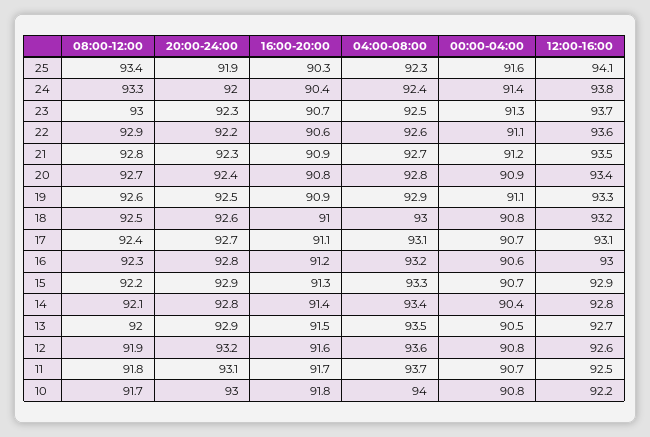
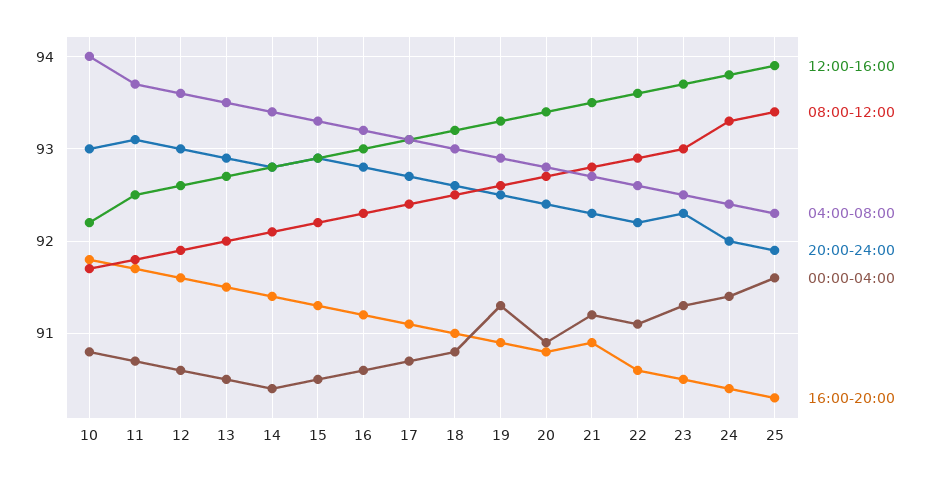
  {
    "08:00-12:00": {
      "25": 93.4,
      "24": 93.3,
      "23": 93,
      "22": 92.9,
      "21": 92.8,
      "20": 92.7,
      "19": 92.6,
      "18": 92.5,
      "17": 92.4,
      "16": 92.3,
      "15": 92.2,
      "14": 92.1,
      "13": 92,
      "12": 91.9,
      "11": 91.8,
      "10": 91.7
    },
    "20:00-24:00": {
      "25": 91.9,
      "24": 92,
      "23": 92.3,
      "22": 92.2,
      "21": 92.3,
      "20": 92.4,
      "19": 92.5,
      "18": 92.6,
      "17": 92.7,
      "16": 92.8,
      "15": 92.9,
      "14": 92.8,
      "13": 92.9,
-     "12": 93.2,
+     "12": 93,
      "11": 93.1,
      "10": 93
    },
    "16:00-20:00": {
      "25": 90.3,
      "24": 90.4,
-     "23": 90.7,
+     "23": 90.5,
      "22": 90.6,
      "21": 90.9,
      "20": 90.8,
      "19": 90.9,
      "18": 91,
      "17": 91.1,
      "16": 91.2,
      "15": 91.3,
      "14": 91.4,
      "13": 91.5,
      "12": 91.6,
      "11": 91.7,
      "10": 91.8
    },
    "04:00-08:00": {
      "25": 92.3,
      "24": 92.4,
      "23": 92.5,
      "22": 92.6,
      "21": 92.7,
      "20": 92.8,
      "19": 92.9,
      "18": 93,
      "17": 93.1,
      "16": 93.2,
      "15": 93.3,
      "14": 93.4,
      "13": 93.5,
      "12": 93.6,
      "11": 93.7,
      "10": 94
    },
    "00:00-04:00": {
      "25": 91.6,
      "24": 91.4,
      "23": 91.3,
      "22": 91.1,
      "21": 91.2,
      "20": 90.9,
-     "19": 91.1,
+     "19": 91.3,
      "18": 90.8,
      "17": 90.7,
      "16": 90.6,
-     "15": 90.7,
+     "15": 90.5,
      "14": 90.4,
      "13": 90.5,
-     "12": 90.8,
+     "12": 90.6,
      "11": 90.7,
      "10": 90.8
    },
    "12:00-16:00": {
-     "25": 94.1,
+     "25": 93.9,
      "24": 93.8,
      "23": 93.7,
      "22": 93.6,
      "21": 93.5,
      "20": 93.4,
      "19": 93.3,
      "18": 93.2,
      "17": 93.1,
      "16": 93,
      "15": 92.9,
      "14": 92.8,
      "13": 92.7,
      "12": 92.6,
      "11": 92.5,
      "10": 92.2
    }
  }

